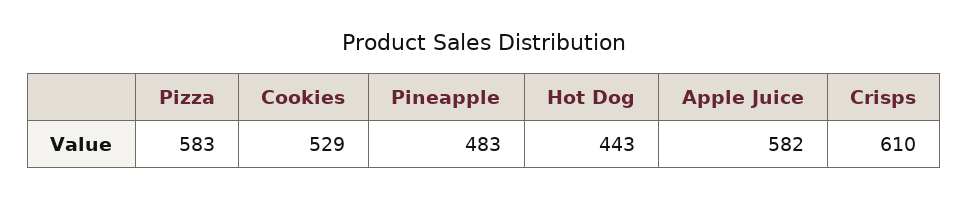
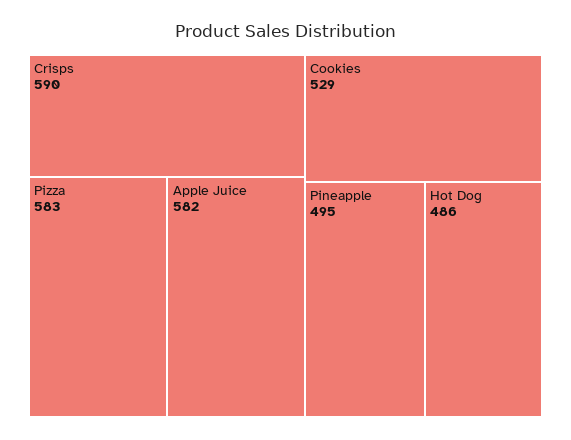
  {
    "Pizza": 583,
    "Cookies": 529,
-   "Pineapple": 483,
+   "Pineapple": 495,
-   "Hot Dog": 443,
+   "Hot Dog": 486,
    "Apple Juice": 582,
-   "Crisps": 610
+   "Crisps": 590
  }

